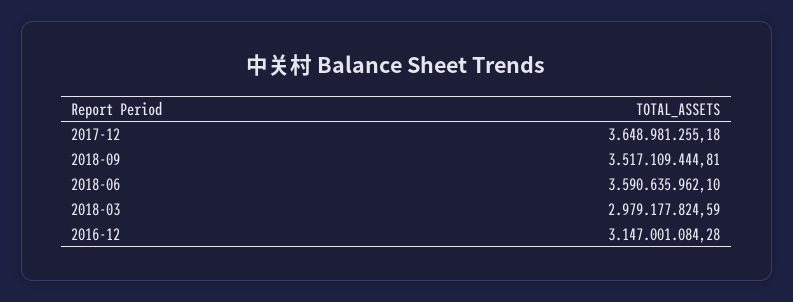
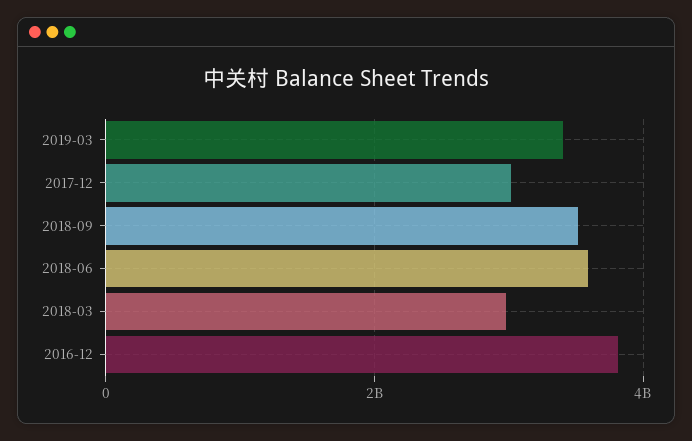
  {
-   "2017-12": 3648981255.18,
+   "2017-12": 3000000000,
    "2018-09": 3517109444.81,
    "2018-06": 3590635962.1,
    "2018-03": 2979177824.59,
-   "2016-12": 3147001084.28
+   "2016-12": 3800000000,
+   "2019-03": 3400000000
  }

